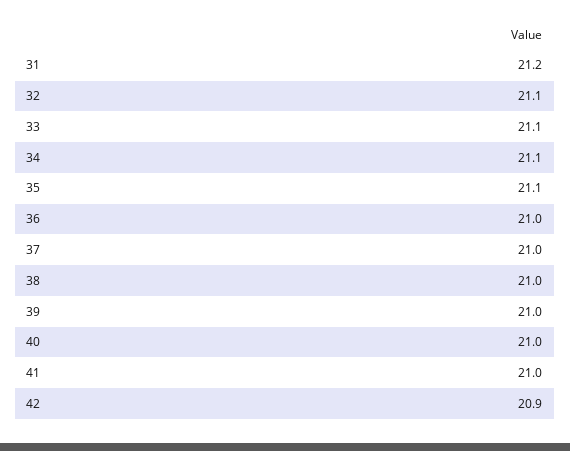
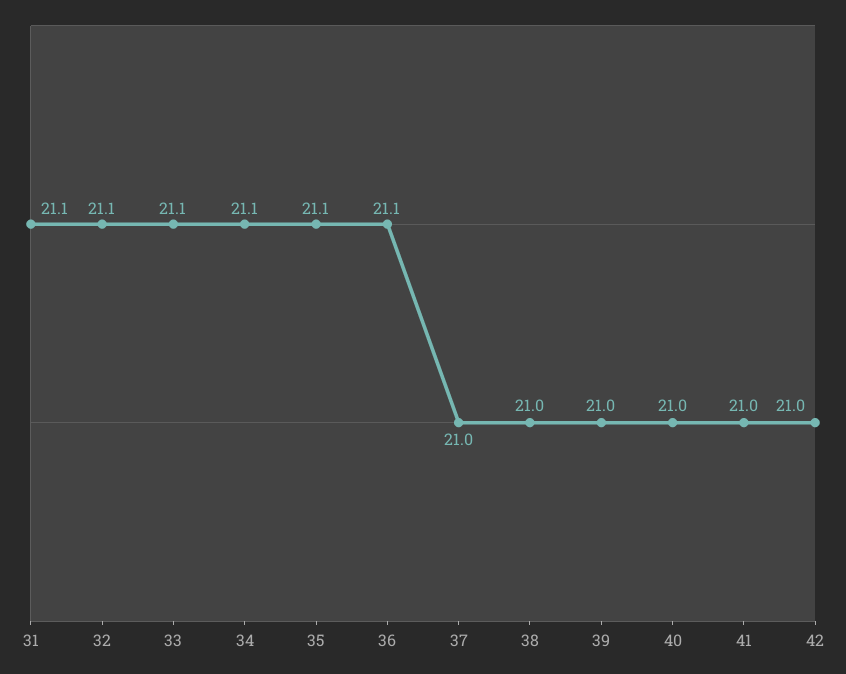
  {
-   "31": 21.2,
+   "31": 21.1,
    "32": 21.1,
    "33": 21.1,
    "34": 21.1,
    "35": 21.1,
-   "36": 21,
+   "36": 21.1,
    "37": 21,
    "38": 21,
    "39": 21,
    "40": 21,
    "41": 21,
-   "42": 20.9
+   "42": 21
  }

